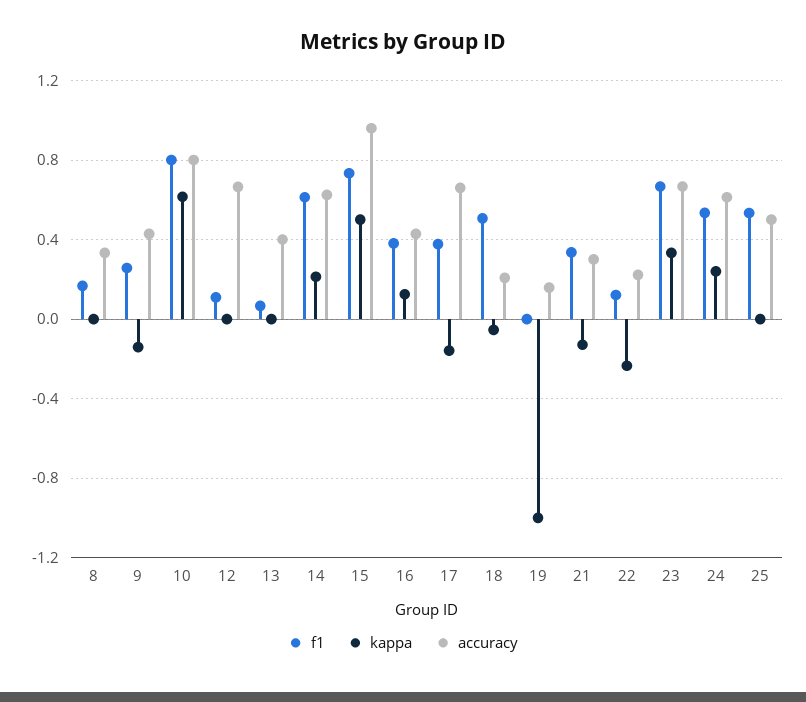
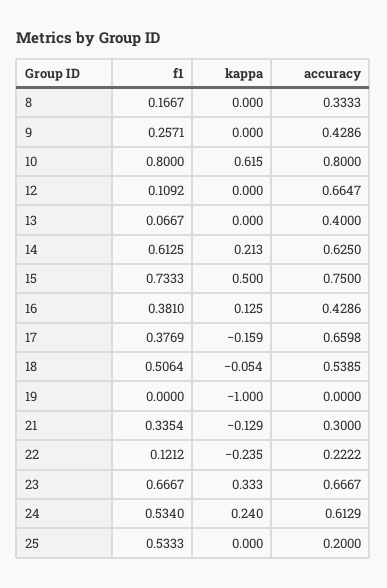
  {
    "f1": {
      "8": 0.1667,
      "9": 0.2571,
      "10": 0.8,
      "12": 0.1092,
      "13": 0.0667,
      "14": 0.6125,
      "15": 0.7333,
      "16": 0.381,
      "17": 0.3769,
      "18": 0.5064,
      "19": 0,
      "21": 0.3354,
      "22": 0.1212,
      "23": 0.6667,
      "24": 0.534,
      "25": 0.5333
    },
    "kappa": {
      "8": 0,
-     "9": -0.15,
+     "9": 0,
      "10": 0.615,
      "12": 0,
      "13": 0,
      "14": 0.213,
      "15": 0.5,
      "16": 0.125,
      "17": -0.159,
      "18": -0.054,
      "19": -1,
      "21": -0.129,
      "22": -0.235,
      "23": 0.333,
      "24": 0.24,
      "25": 0
    },
    "accuracy": {
      "8": 0.3333,
      "9": 0.4286,
      "10": 0.8,
      "12": 0.6647,
      "13": 0.4,
      "14": 0.625,
-     "15": 0.95,
+     "15": 0.75,
      "16": 0.4286,
      "17": 0.6598,
-     "18": 0.2,
+     "18": 0.5385,
-     "19": 0.15,
+     "19": 0,
      "21": 0.3,
      "22": 0.2222,
      "23": 0.6667,
      "24": 0.6129,
-     "25": 0.5
+     "25": 0.2
    }
  }

